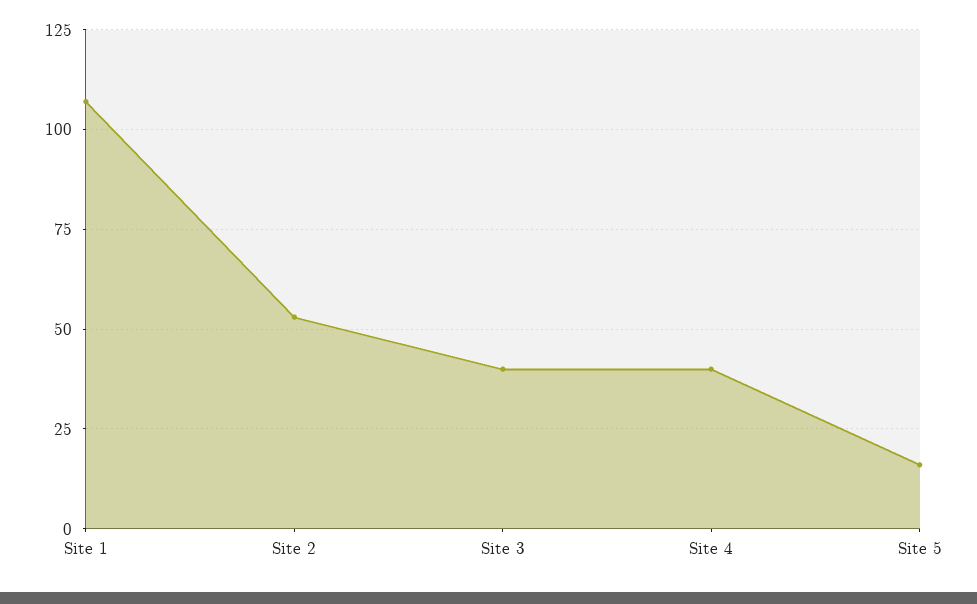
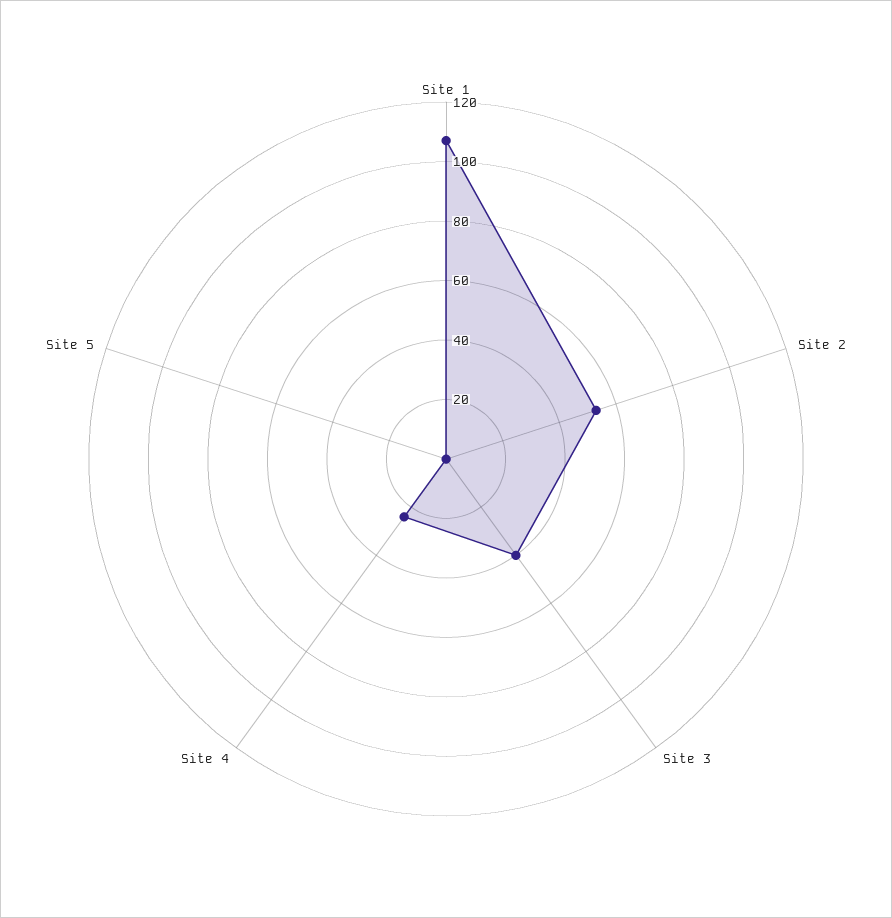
  {
    "Site 1": 105,
    "Site 2": 55,
    "Site 3": 40,
-   "Site 4": 40,
+   "Site 4": 25,
-   "Site 5": 15
+   "Site 5": 0
  }

